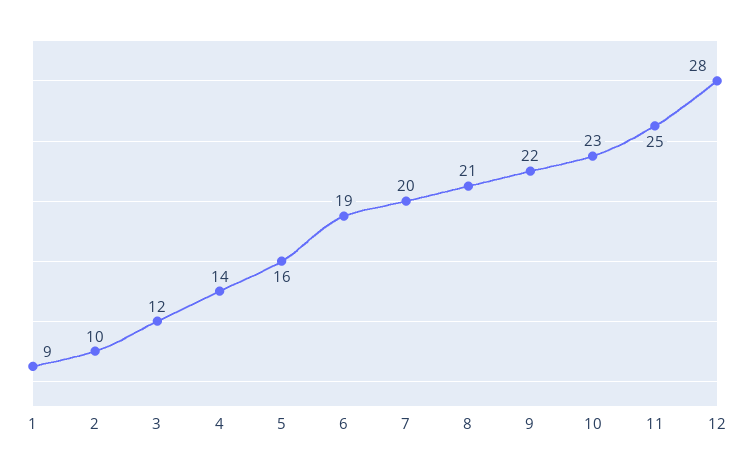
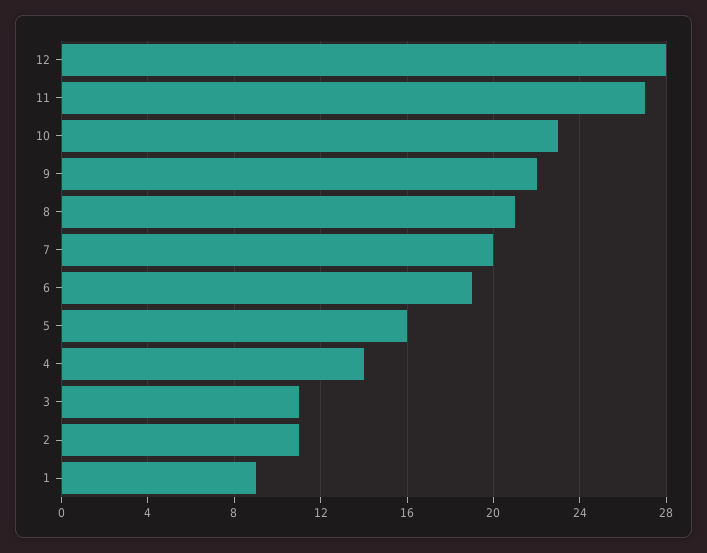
  {
    "1": 9,
-   "2": 10,
+   "2": 11,
-   "3": 12,
+   "3": 11,
    "4": 14,
    "5": 16,
    "6": 19,
    "7": 20,
    "8": 21,
    "9": 22,
    "10": 23,
-   "11": 25,
+   "11": 27,
    "12": 28
  }

